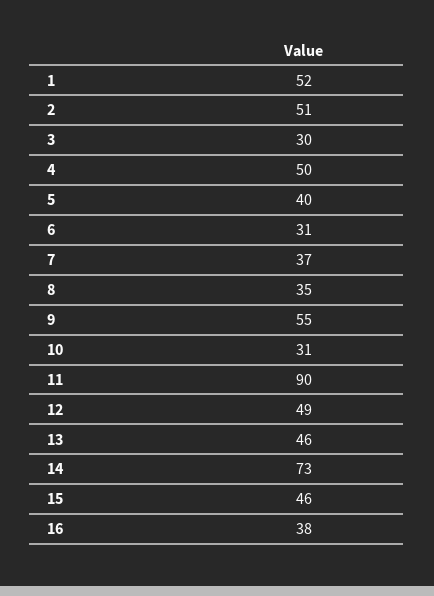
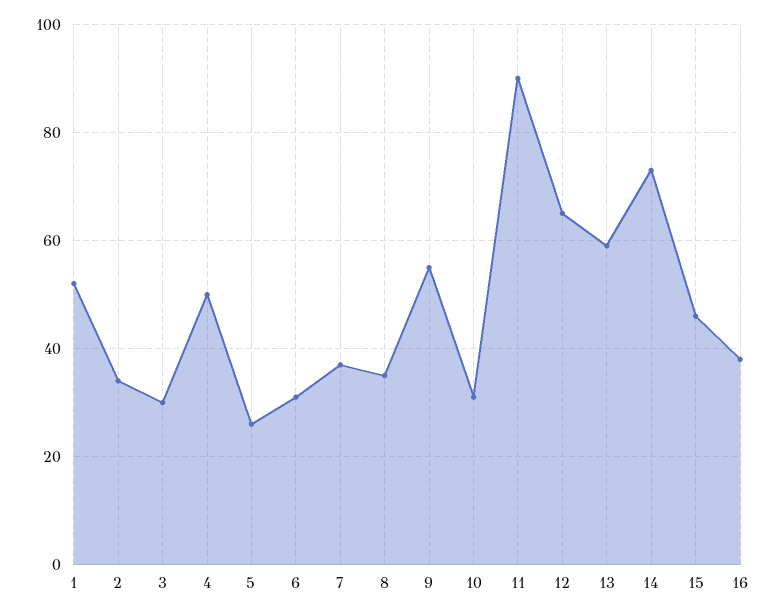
  {
    "1": 52,
-   "2": 51,
+   "2": 35,
    "3": 30,
    "4": 50,
-   "5": 40,
+   "5": 25,
    "6": 31,
    "7": 37,
    "8": 35,
    "9": 55,
    "10": 31,
    "11": 90,
-   "12": 49,
+   "12": 65,
-   "13": 46,
+   "13": 60,
    "14": 73,
    "15": 46,
    "16": 38
  }

